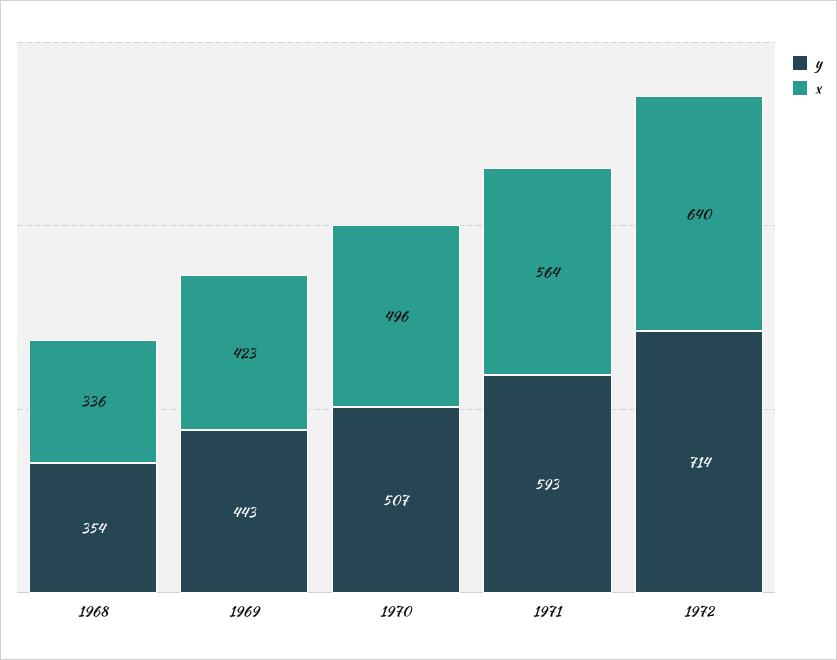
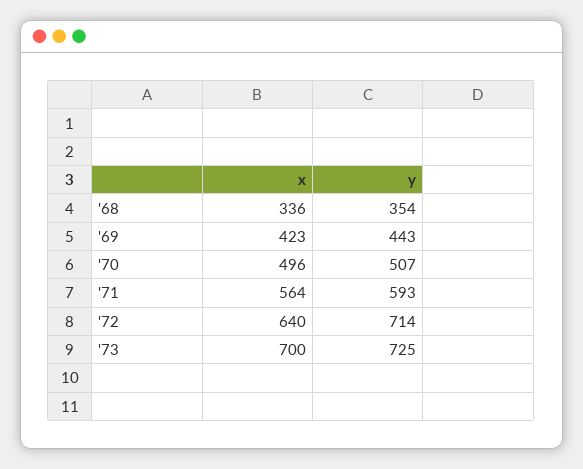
  {
    "y": {
      "1968": 354,
      "1969": 443,
      "1970": 507,
      "1971": 593,
-     "1972": 714
+     "1972": 714,
+     "'73": 725
    },
    "x": {
      "1968": 336,
      "1969": 423,
      "1970": 496,
      "1971": 564,
-     "1972": 640
+     "1972": 640,
+     "'73": 700
    }
  }

